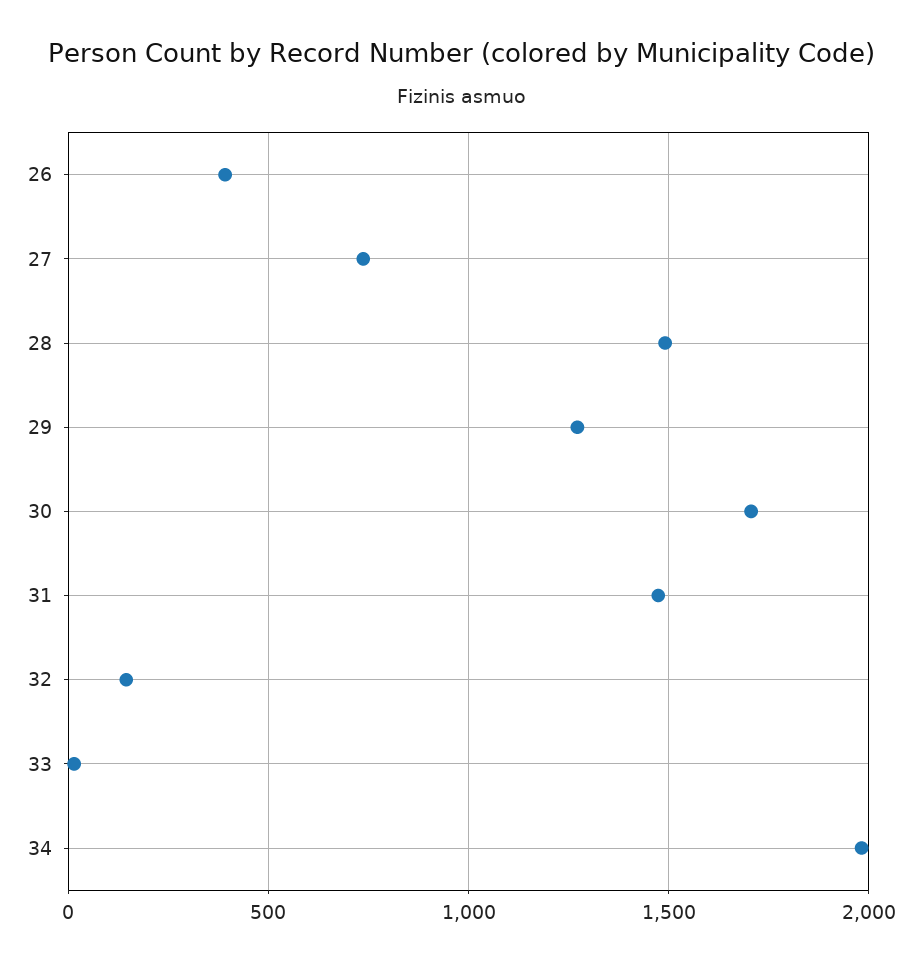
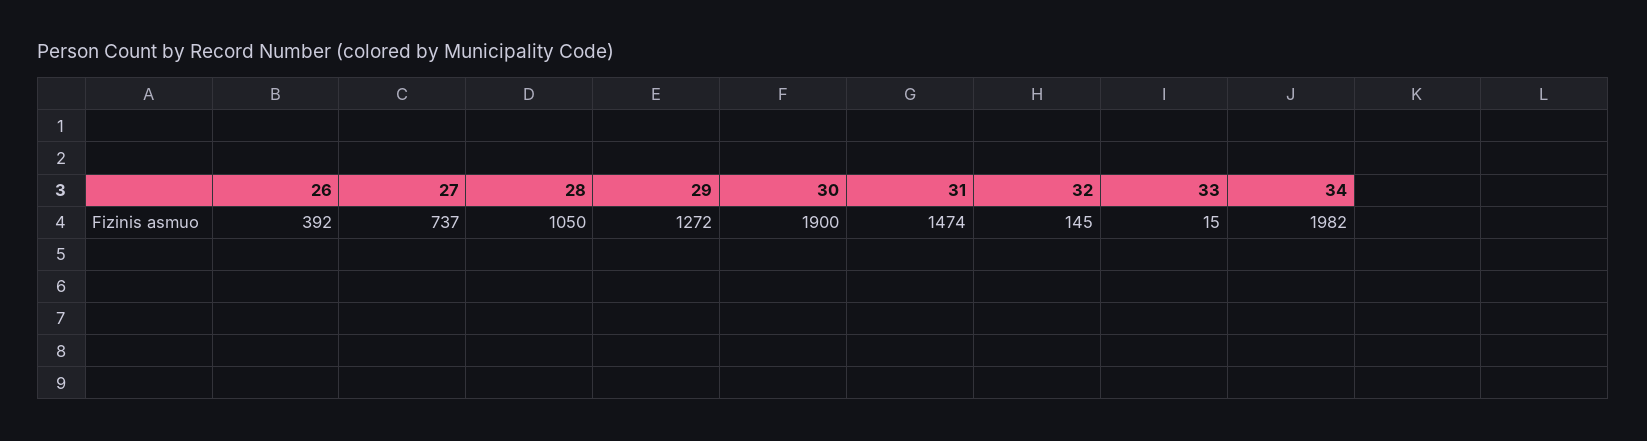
  {
    "26": 392,
    "27": 737,
-   "28": 1500,
+   "28": 1050,
    "29": 1272,
-   "30": 1700,
+   "30": 1900,
    "31": 1474,
    "32": 145,
    "33": 15,
    "34": 1982
  }

